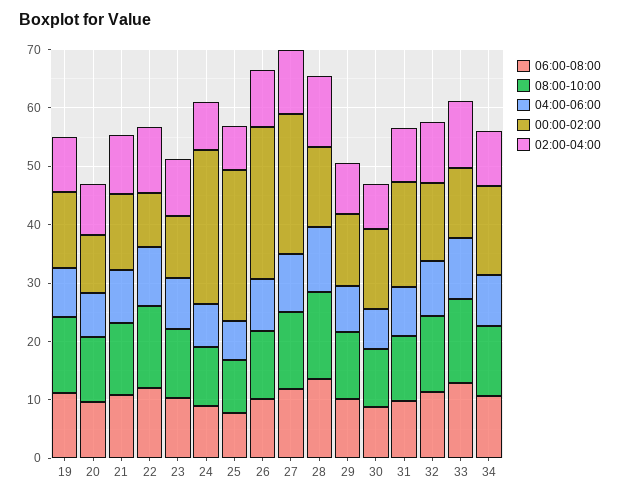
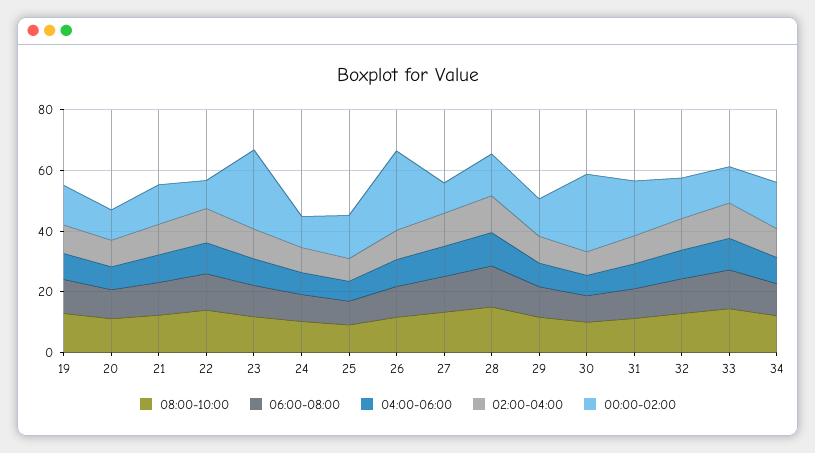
  {
    "06:00-08:00": {
      "19": 12,
      "20": 10,
      "21": 10,
      "22": 12,
      "23": 10,
      "24": 8,
      "25": 8,
      "26": 10,
      "27": 12,
      "28": 14,
      "29": 10,
      "30": 8,
      "31": 10,
      "32": 12,
      "33": 12,
      "34": 10
    },
    "08:00-10:00": {
      "19": 12,
      "20": 12,
      "21": 12,
      "22": 14,
      "23": 12,
      "24": 10,
      "25": 10,
      "26": 12,
      "27": 14,
      "28": 16,
      "29": 12,
      "30": 10,
      "31": 12,
      "32": 12,
      "33": 14,
      "34": 12
    },
    "04:00-06:00": {
      "19": 8,
      "20": 8,
      "21": 10,
      "22": 10,
      "23": 8,
      "24": 8,
      "25": 6,
      "26": 8,
      "27": 10,
      "28": 12,
      "29": 8,
      "30": 6,
      "31": 8,
      "32": 10,
      "33": 10,
      "34": 8
    },
    "00:00-02:00": {
      "19": 14,
      "20": 10,
      "21": 14,
      "22": 10,
-     "23": 10,
+     "23": 25,
-     "24": 26,
+     "24": 10,
-     "25": 26,
+     "25": 15,
      "26": 26,
-     "27": 24,
+     "27": 10,
      "28": 14,
      "29": 12,
-     "30": 14,
+     "30": 25,
      "31": 18,
      "32": 14,
      "33": 12,
      "34": 16
    },
    "02:00-04:00": {
      "19": 10,
      "20": 8,
      "21": 10,
      "22": 12,
      "23": 10,
      "24": 8,
      "25": 8,
      "26": 10,
      "27": 10,
      "28": 12,
      "29": 8,
      "30": 8,
      "31": 10,
      "32": 10,
      "33": 12,
      "34": 10
    }
  }

